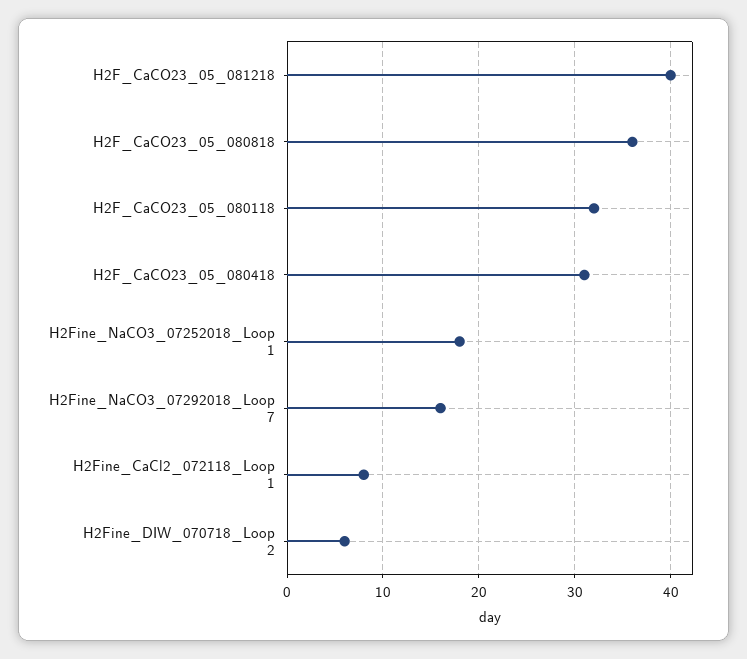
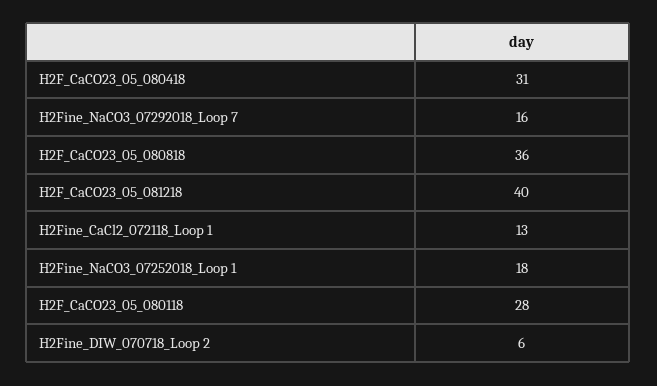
  {
    "H2F_CaCO23_05_081218": 40,
    "H2F_CaCO23_05_080818": 36,
-   "H2F_CaCO23_05_080118": 32,
+   "H2F_CaCO23_05_080118": 28,
    "H2F_CaCO23_05_080418": 31,
    "H2Fine_NaCO3_07252018_Loop 1": 18,
    "H2Fine_NaCO3_07292018_Loop 7": 16,
-   "H2Fine_CaCl2_072118_Loop 1": 8,
+   "H2Fine_CaCl2_072118_Loop 1": 13,
    "H2Fine_DIW_070718_Loop 2": 6
  }

